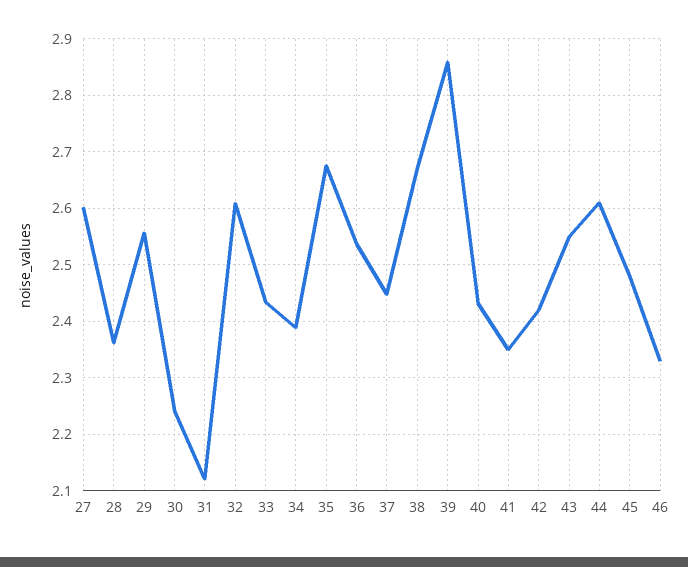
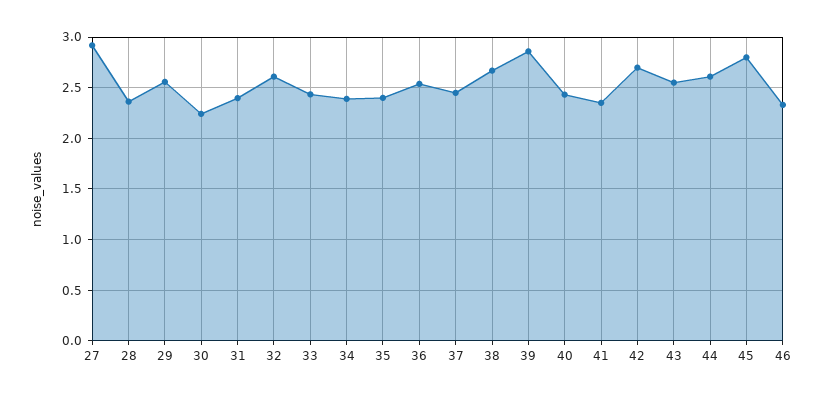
  {
-   "27": 2.6,
+   "27": 2.9,
    "28": 2.36,
    "29": 2.56,
    "30": 2.24,
-   "31": 2.12,
+   "31": 2.4,
    "32": 2.6,
    "33": 2.44,
    "34": 2.38,
-   "35": 2.68,
+   "35": 2.4,
    "36": 2.54,
    "37": 2.44,
    "38": 2.68,
    "39": 2.86,
    "40": 2.44,
    "41": 2.36,
-   "42": 2.42,
+   "42": 2.7,
    "43": 2.56,
    "44": 2.62,
-   "45": 2.48,
+   "45": 2.8,
    "46": 2.34
  }

